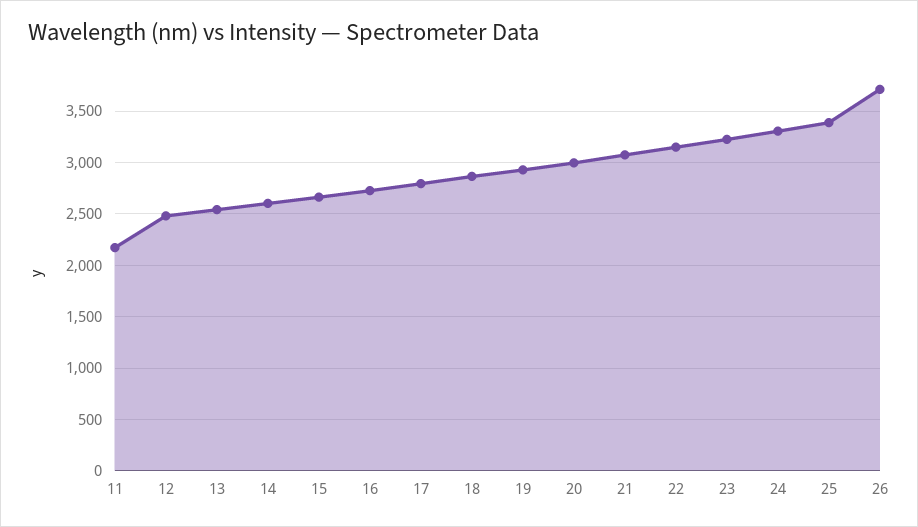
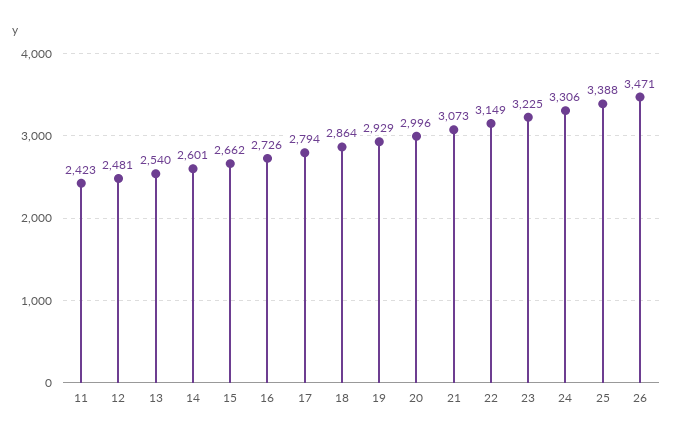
  {
-   "11": 2200,
+   "11": 2423,
    "12": 2481,
    "13": 2540,
    "14": 2601,
    "15": 2662,
    "16": 2726,
    "17": 2794,
    "18": 2864,
    "19": 2929,
    "20": 2996,
    "21": 3073,
    "22": 3149,
    "23": 3225,
    "24": 3306,
    "25": 3388,
-   "26": 3700
+   "26": 3471
  }

